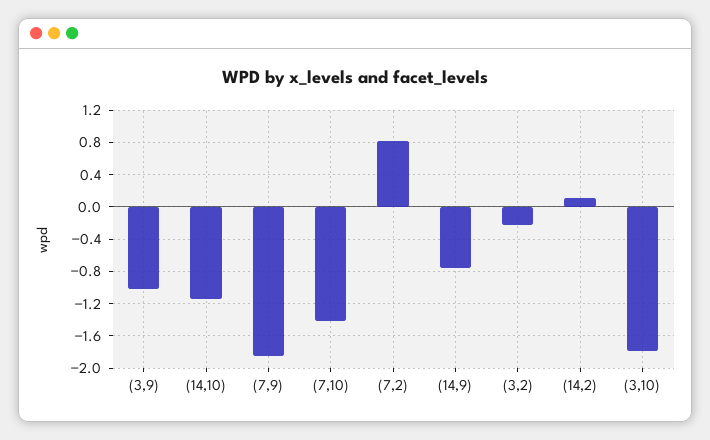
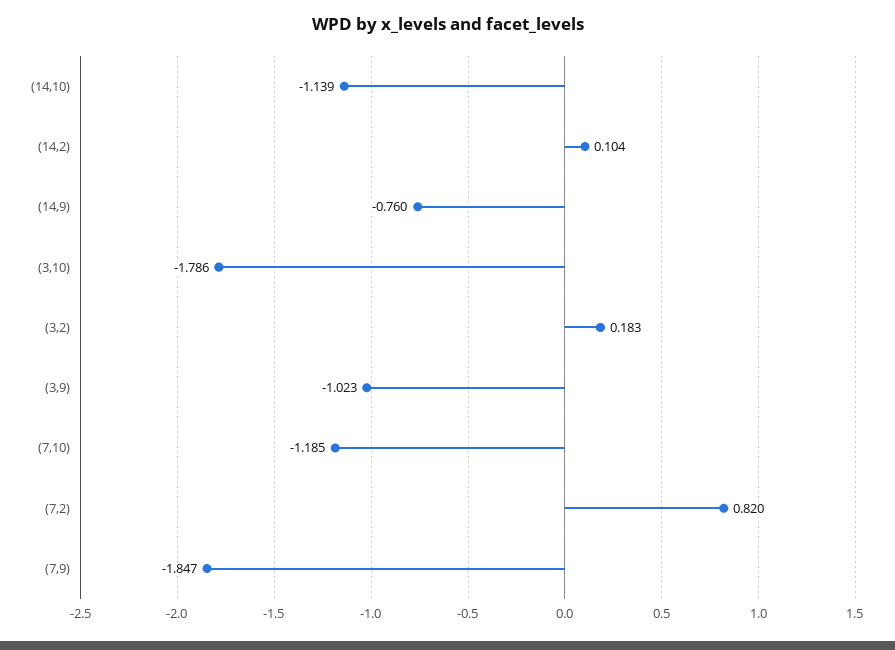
  {
    "(3,9)": -1.023,
    "(14,10)": -1.139,
    "(7,9)": -1.847,
-   "(7,10)": -1.4,
+   "(7,10)": -1.185,
    "(7,2)": 0.82,
    "(14,9)": -0.76,
-   "(3,2)": -0.2,
+   "(3,2)": 0.183,
    "(14,2)": 0.104,
    "(3,10)": -1.786
  }

